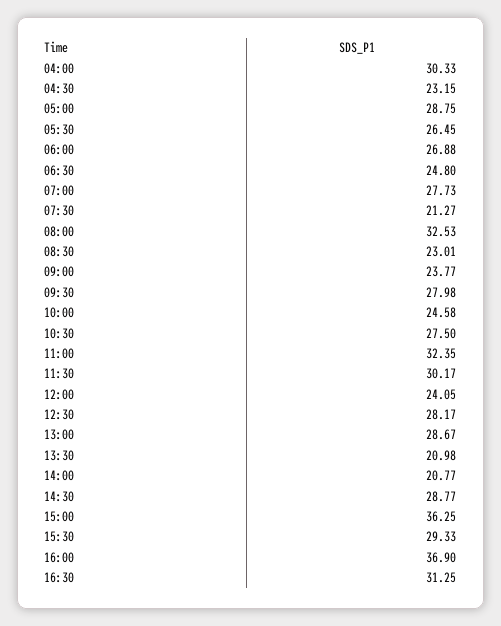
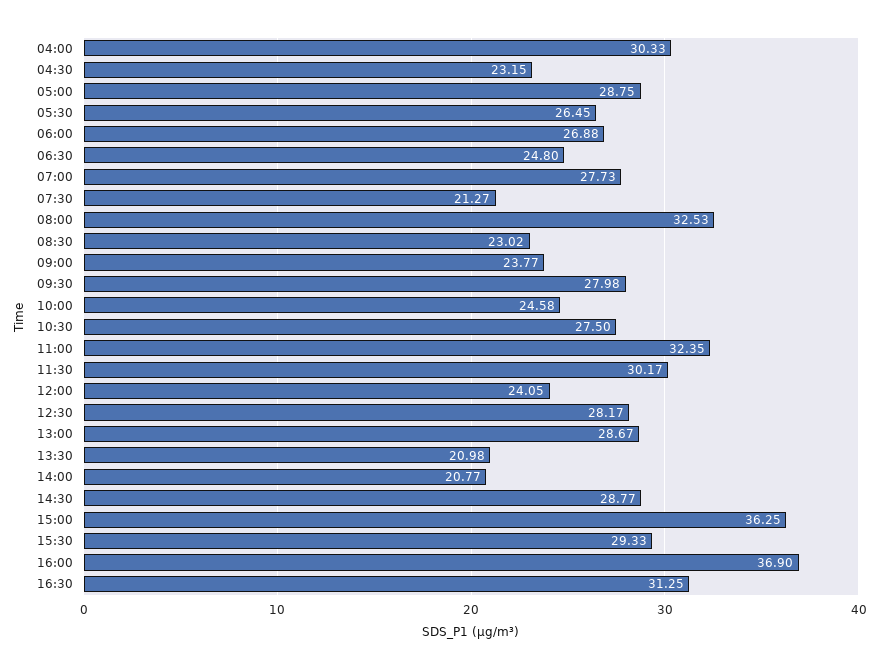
  {
    "04:00": 30.33,
    "04:30": 23.15,
    "05:00": 28.75,
    "05:30": 26.45,
    "06:00": 26.88,
    "06:30": 24.8,
    "07:00": 27.73,
    "07:30": 21.27,
    "08:00": 32.53,
-   "08:30": 23.01,
+   "08:30": 23.02,
    "09:00": 23.77,
    "09:30": 27.98,
    "10:00": 24.58,
    "10:30": 27.5,
    "11:00": 32.35,
    "11:30": 30.17,
    "12:00": 24.05,
    "12:30": 28.17,
    "13:00": 28.67,
    "13:30": 20.98,
    "14:00": 20.77,
    "14:30": 28.77,
    "15:00": 36.25,
    "15:30": 29.33,
    "16:00": 36.9,
    "16:30": 31.25
  }

